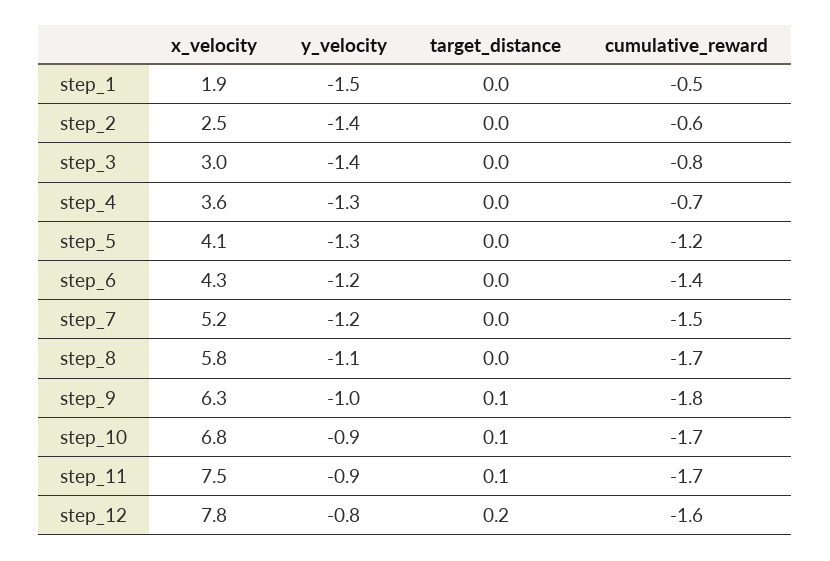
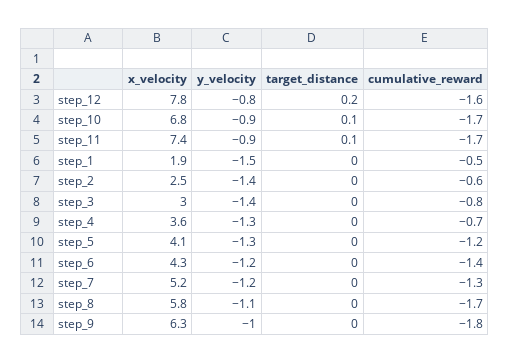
  {
    "x_velocity": {
      "step_1": 1.9,
      "step_2": 2.5,
      "step_3": 3,
      "step_4": 3.6,
      "step_5": 4.1,
      "step_6": 4.3,
      "step_7": 5.2,
      "step_8": 5.8,
      "step_9": 6.3,
      "step_10": 6.8,
-     "step_11": 7.5,
+     "step_11": 7.4,
      "step_12": 7.8
    },
    "y_velocity": {
      "step_1": -1.5,
      "step_2": -1.4,
      "step_3": -1.4,
      "step_4": -1.3,
      "step_5": -1.3,
      "step_6": -1.2,
      "step_7": -1.2,
      "step_8": -1.1,
      "step_9": -1,
      "step_10": -0.9,
      "step_11": -0.9,
      "step_12": -0.8
    },
    "target_distance": {
      "step_1": 0,
      "step_2": 0,
      "step_3": 0,
      "step_4": 0,
      "step_5": 0,
      "step_6": 0,
      "step_7": 0,
      "step_8": 0,
-     "step_9": 0.1,
+     "step_9": 0,
      "step_10": 0.1,
      "step_11": 0.1,
      "step_12": 0.2
    },
    "cumulative_reward": {
      "step_1": -0.5,
      "step_2": -0.6,
      "step_3": -0.8,
      "step_4": -0.7,
      "step_5": -1.2,
      "step_6": -1.4,
-     "step_7": -1.5,
+     "step_7": -1.3,
      "step_8": -1.7,
      "step_9": -1.8,
      "step_10": -1.7,
      "step_11": -1.7,
      "step_12": -1.6
    }
  }

